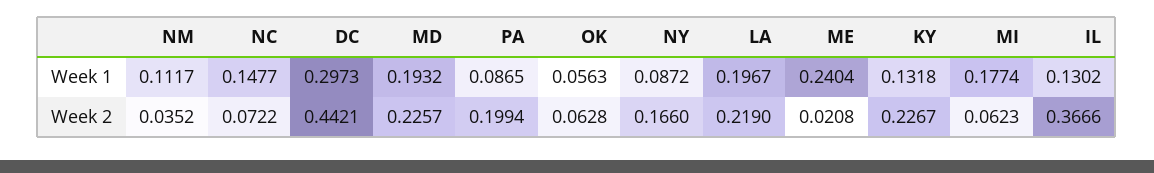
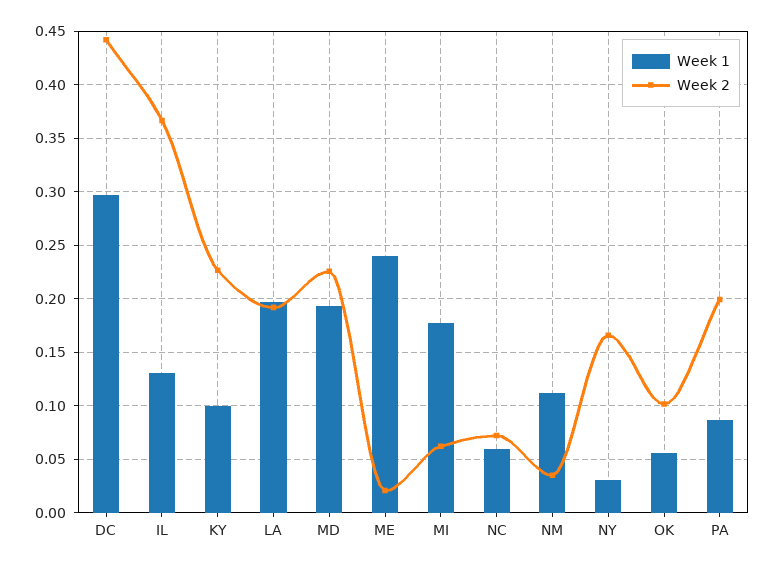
  {
    "Week 1": {
      "NM": 0.1117,
-     "NC": 0.1477,
+     "NC": 0.06,
      "DC": 0.2973,
      "MD": 0.1932,
      "PA": 0.0865,
      "OK": 0.0563,
-     "NY": 0.0872,
+     "NY": 0.03,
      "LA": 0.1967,
      "ME": 0.2404,
-     "KY": 0.1318,
+     "KY": 0.1,
      "MI": 0.1774,
      "IL": 0.1302
    },
    "Week 2": {
      "NM": 0.0352,
      "NC": 0.0722,
      "DC": 0.4421,
      "MD": 0.2257,
      "PA": 0.1994,
-     "OK": 0.0628,
+     "OK": 0.1,
      "NY": 0.166,
-     "LA": 0.219,
+     "LA": 0.19,
      "ME": 0.0208,
      "KY": 0.2267,
      "MI": 0.0623,
      "IL": 0.3666
    }
  }

